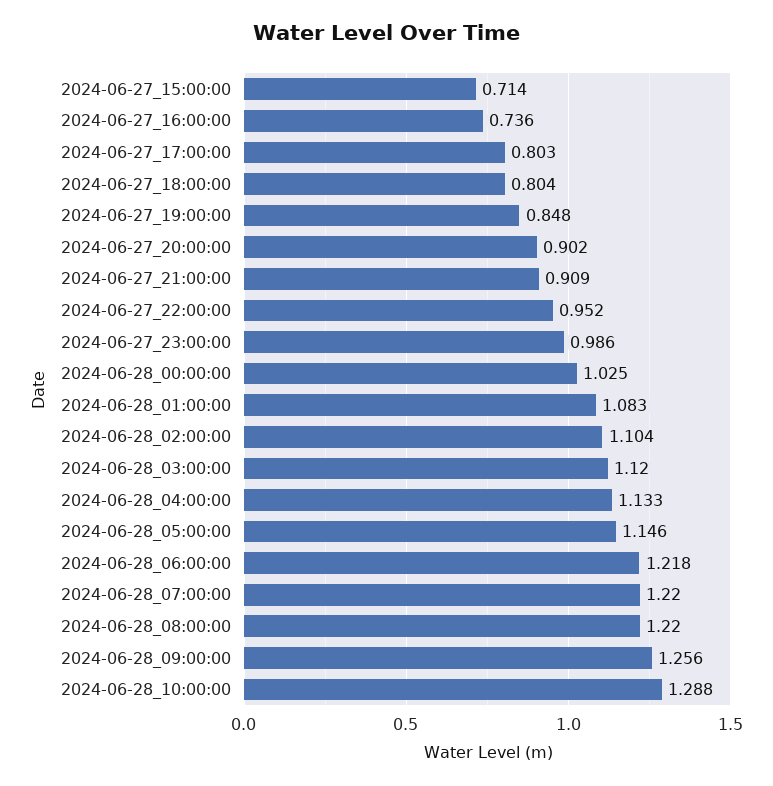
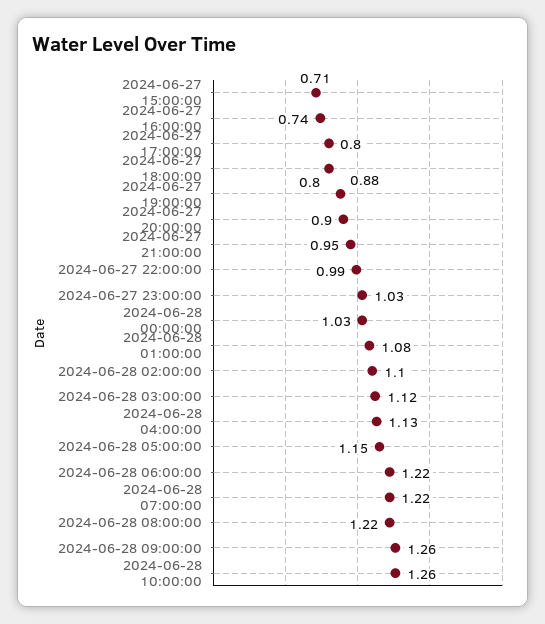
  {
    "2024-06-27_15:00:00": 0.714,
    "2024-06-27_16:00:00": 0.736,
    "2024-06-27_17:00:00": 0.803,
    "2024-06-27_18:00:00": 0.804,
-   "2024-06-27_19:00:00": 0.848,
+   "2024-06-27_19:00:00": 0.88,
    "2024-06-27_20:00:00": 0.902,
-   "2024-06-27_21:00:00": 0.909,
+   "2024-06-27_21:00:00": 0.95,
-   "2024-06-27_22:00:00": 0.952,
+   "2024-06-27_22:00:00": 0.99,
-   "2024-06-27_23:00:00": 0.986,
+   "2024-06-27_23:00:00": 1.03,
    "2024-06-28_00:00:00": 1.025,
    "2024-06-28_01:00:00": 1.083,
    "2024-06-28_02:00:00": 1.104,
    "2024-06-28_03:00:00": 1.12,
    "2024-06-28_04:00:00": 1.133,
    "2024-06-28_05:00:00": 1.146,
    "2024-06-28_06:00:00": 1.218,
    "2024-06-28_07:00:00": 1.22,
    "2024-06-28_08:00:00": 1.22,
    "2024-06-28_09:00:00": 1.256,
-   "2024-06-28_10:00:00": 1.288
+   "2024-06-28_10:00:00": 1.26
  }

